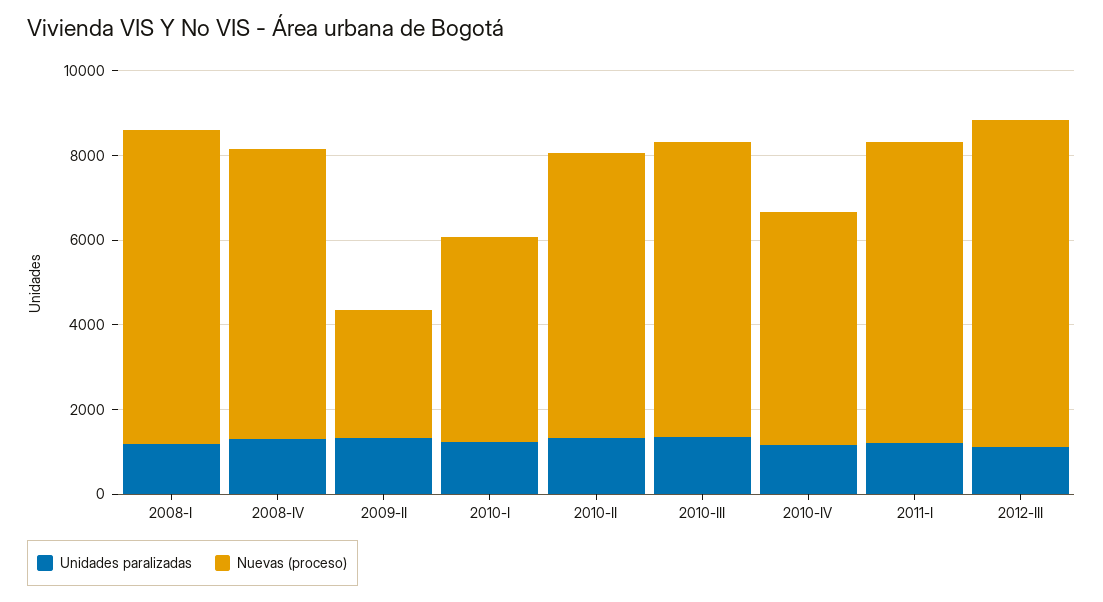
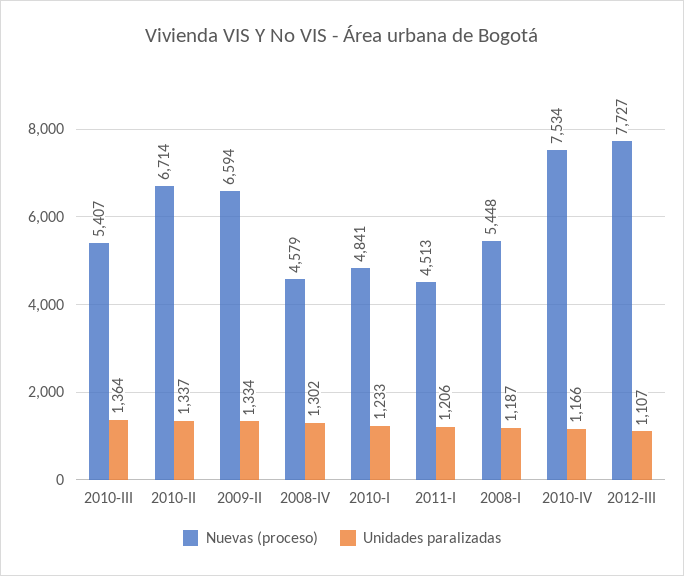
  {
    "Unidades paralizadas": {
      "2008-I": 1187,
      "2008-IV": 1302,
      "2009-II": 1334,
      "2010-I": 1233,
      "2010-II": 1337,
      "2010-III": 1364,
      "2010-IV": 1166,
      "2011-I": 1206,
      "2012-III": 1107
    },
    "Nuevas (proceso)": {
-     "2008-I": 7500,
+     "2008-I": 5448,
-     "2008-IV": 7000,
+     "2008-IV": 4579,
-     "2009-II": 3000,
+     "2009-II": 6594,
      "2010-I": 4841,
      "2010-II": 6714,
-     "2010-III": 7000,
+     "2010-III": 5407,
-     "2010-IV": 5500,
+     "2010-IV": 7534,
-     "2011-I": 7000,
+     "2011-I": 4513,
      "2012-III": 7727
    }
  }

